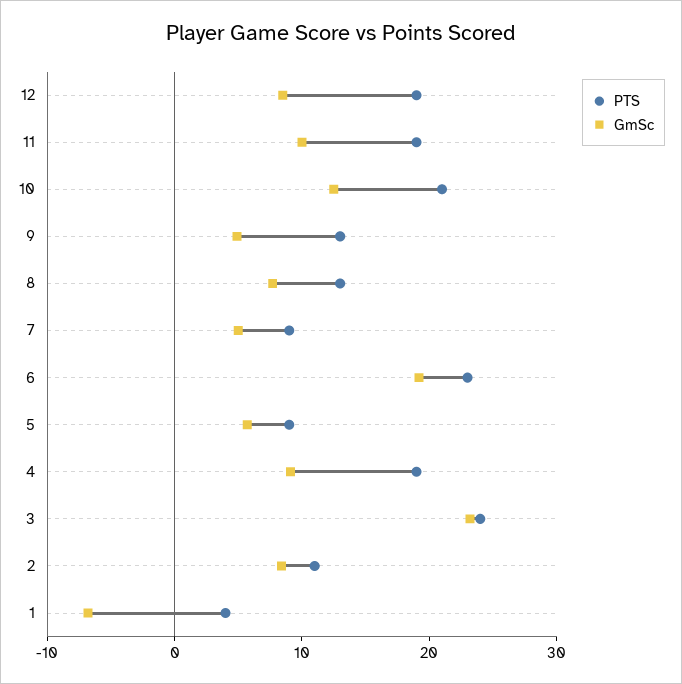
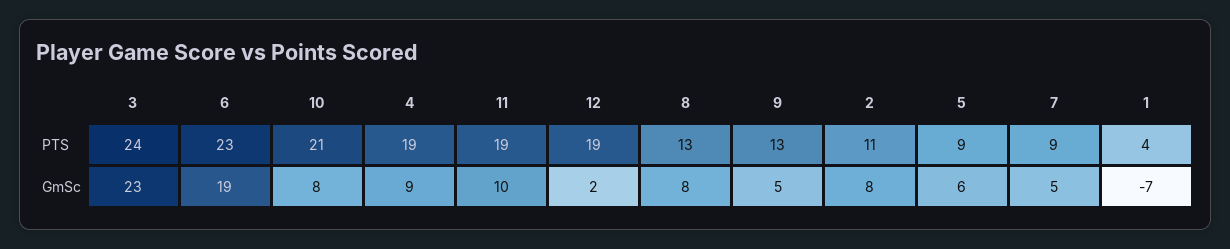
  {
    "PTS": {
      "12": 19,
      "11": 19,
      "10": 21,
      "9": 13,
      "8": 13,
      "7": 9,
      "6": 23,
      "5": 9,
      "4": 19,
      "3": 24,
      "2": 11,
      "1": 4
    },
    "GmSc": {
-     "12": 8,
+     "12": 2,
      "11": 10,
-     "10": 12,
+     "10": 8,
      "9": 5,
      "8": 8,
      "7": 5,
      "6": 19,
      "5": 6,
      "4": 9,
      "3": 23,
      "2": 8,
      "1": -7
    }
  }

